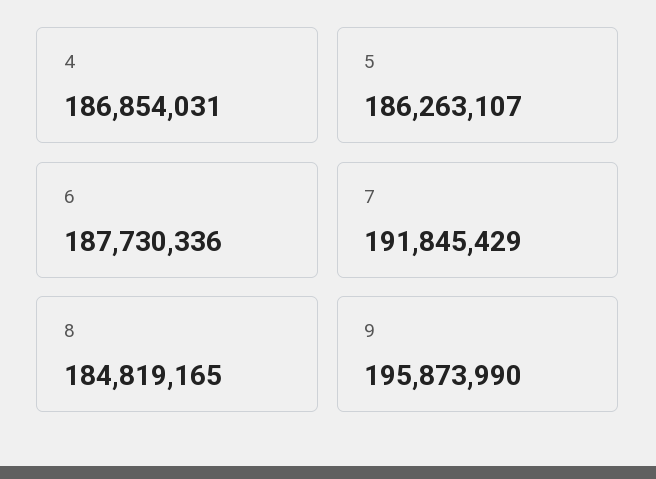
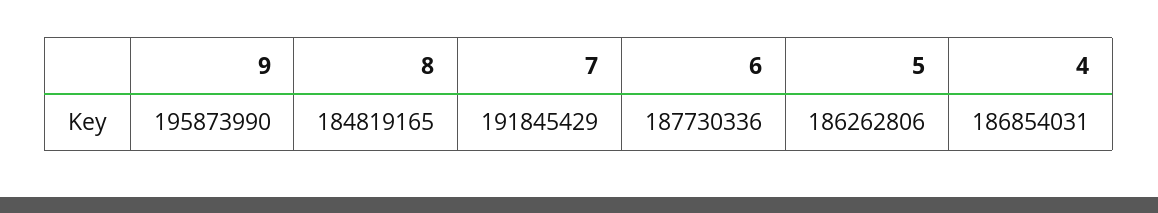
  {
    "4": 186854031,
-   "5": 186263107,
+   "5": 186262806,
    "6": 187730336,
    "7": 191845429,
    "8": 184819165,
    "9": 195873990
  }

